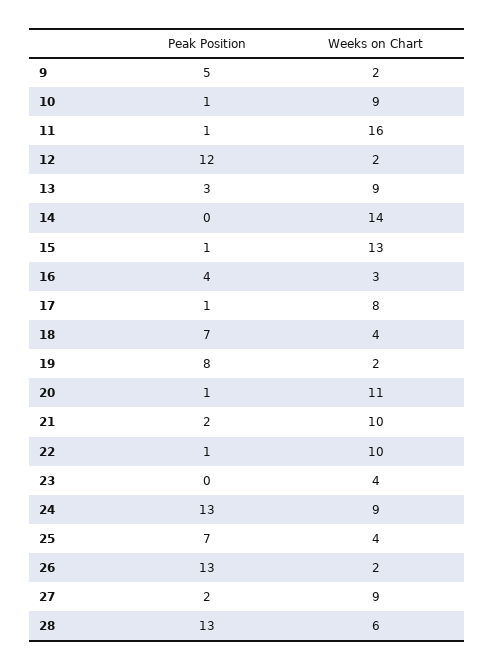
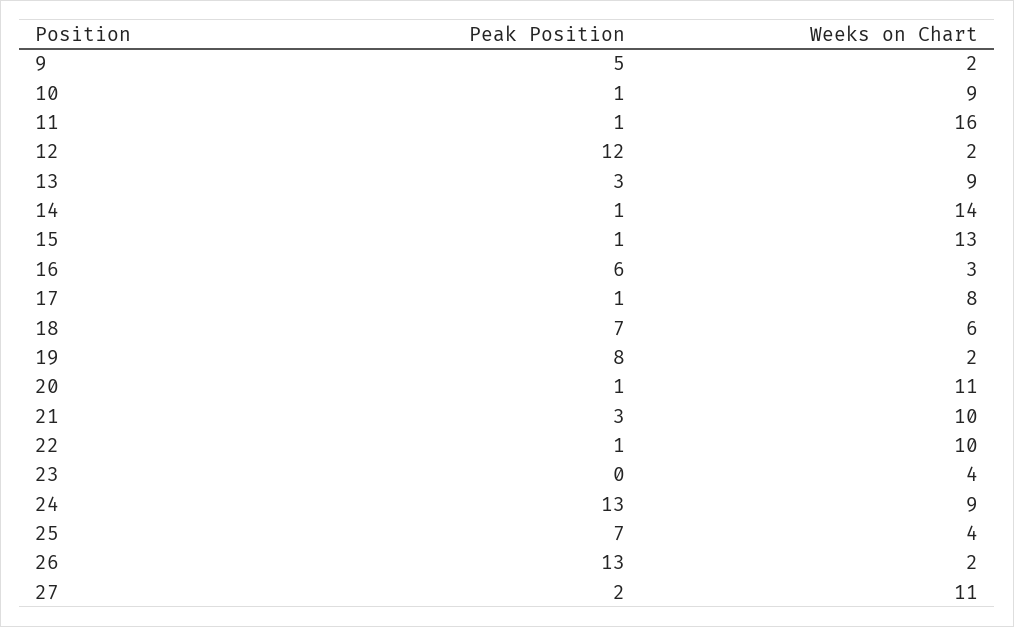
  {
    "Peak Position": {
      "9": 5,
      "10": 1,
      "11": 1,
      "12": 12,
      "13": 3,
-     "14": 0,
+     "14": 1,
      "15": 1,
-     "16": 4,
+     "16": 6,
      "17": 1,
      "18": 7,
      "19": 8,
      "20": 1,
-     "21": 2,
+     "21": 3,
      "22": 1,
      "23": 0,
      "24": 13,
      "25": 7,
      "26": 13,
-     "27": 2,
+     "27": 2
-     "28": 13
    },
    "Weeks on Chart": {
      "9": 2,
      "10": 9,
      "11": 16,
      "12": 2,
      "13": 9,
      "14": 14,
      "15": 13,
      "16": 3,
      "17": 8,
-     "18": 4,
+     "18": 6,
      "19": 2,
      "20": 11,
      "21": 10,
      "22": 10,
      "23": 4,
      "24": 9,
      "25": 4,
      "26": 2,
-     "27": 9,
+     "27": 11
-     "28": 6
    }
  }

